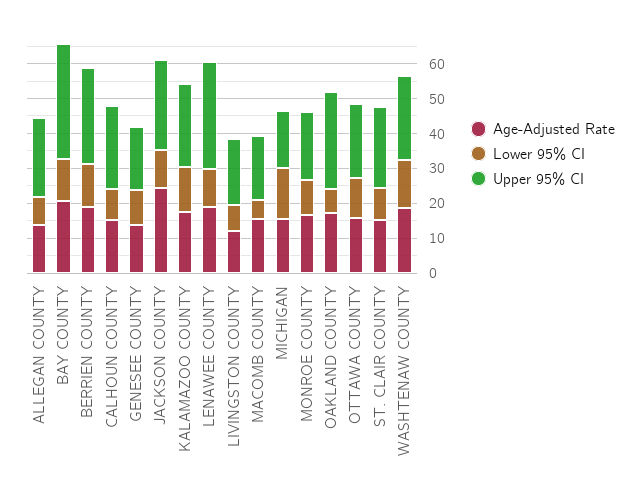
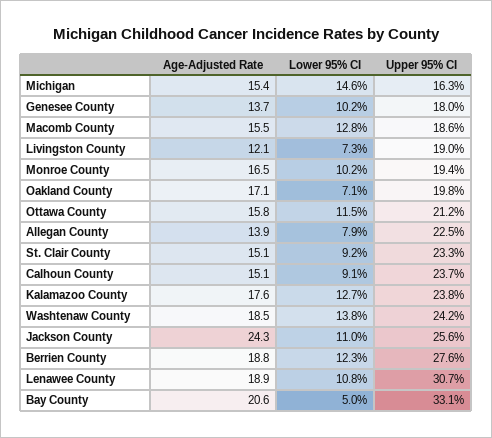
  {
    "Age-Adjusted Rate": {
      "ALLEGAN COUNTY": 13.9,
      "BAY COUNTY": 20.6,
      "BERRIEN COUNTY": 18.8,
      "CALHOUN COUNTY": 15.1,
      "GENESEE COUNTY": 13.7,
      "JACKSON COUNTY": 24.3,
      "KALAMAZOO COUNTY": 17.6,
      "LENAWEE COUNTY": 18.9,
      "LIVINGSTON COUNTY": 12.1,
      "MACOMB COUNTY": 15.5,
      "MICHIGAN": 15.4,
      "MONROE COUNTY": 16.5,
      "OAKLAND COUNTY": 17.1,
      "OTTAWA COUNTY": 15.8,
      "ST. CLAIR COUNTY": 15.1,
      "WASHTENAW COUNTY": 18.5
    },
    "Lower 95% CI": {
      "ALLEGAN COUNTY": 7.9,
-     "BAY COUNTY": 12.5,
+     "BAY COUNTY": 5,
      "BERRIEN COUNTY": 12.3,
      "CALHOUN COUNTY": 9.1,
      "GENESEE COUNTY": 10.2,
      "JACKSON COUNTY": 11,
      "KALAMAZOO COUNTY": 12.7,
      "LENAWEE COUNTY": 10.8,
      "LIVINGSTON COUNTY": 7.3,
-     "MACOMB COUNTY": 5,
+     "MACOMB COUNTY": 12.8,
      "MICHIGAN": 14.6,
      "MONROE COUNTY": 10.2,
      "OAKLAND COUNTY": 7.1,
      "OTTAWA COUNTY": 11.5,
      "ST. CLAIR COUNTY": 9.2,
      "WASHTENAW COUNTY": 13.8
    },
    "Upper 95% CI": {
      "ALLEGAN COUNTY": 22.5,
      "BAY COUNTY": 33.1,
      "BERRIEN COUNTY": 27.6,
      "CALHOUN COUNTY": 23.7,
      "GENESEE COUNTY": 18,
      "JACKSON COUNTY": 25.6,
      "KALAMAZOO COUNTY": 23.8,
      "LENAWEE COUNTY": 30.7,
      "LIVINGSTON COUNTY": 19,
      "MACOMB COUNTY": 18.6,
      "MICHIGAN": 16.3,
      "MONROE COUNTY": 19.4,
-     "OAKLAND COUNTY": 27.5,
+     "OAKLAND COUNTY": 19.8,
      "OTTAWA COUNTY": 21.2,
      "ST. CLAIR COUNTY": 23.3,
      "WASHTENAW COUNTY": 24.2
    }
  }

